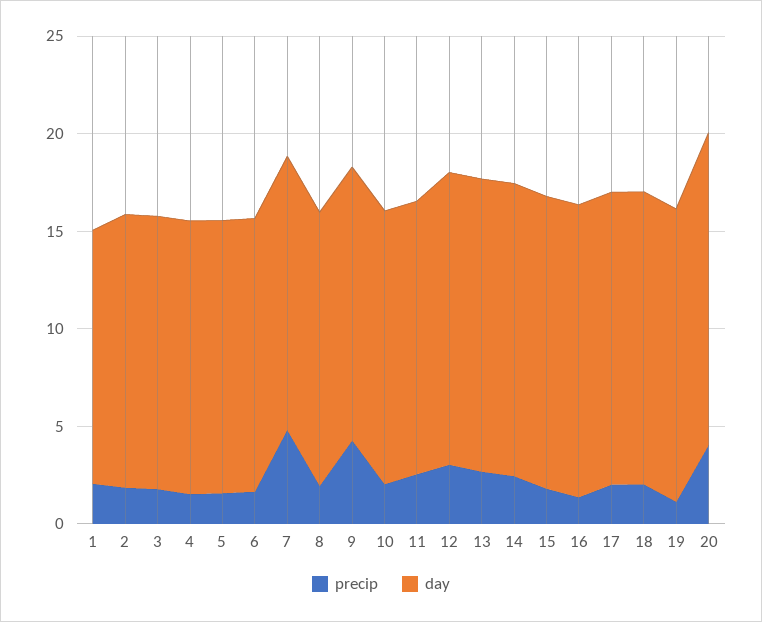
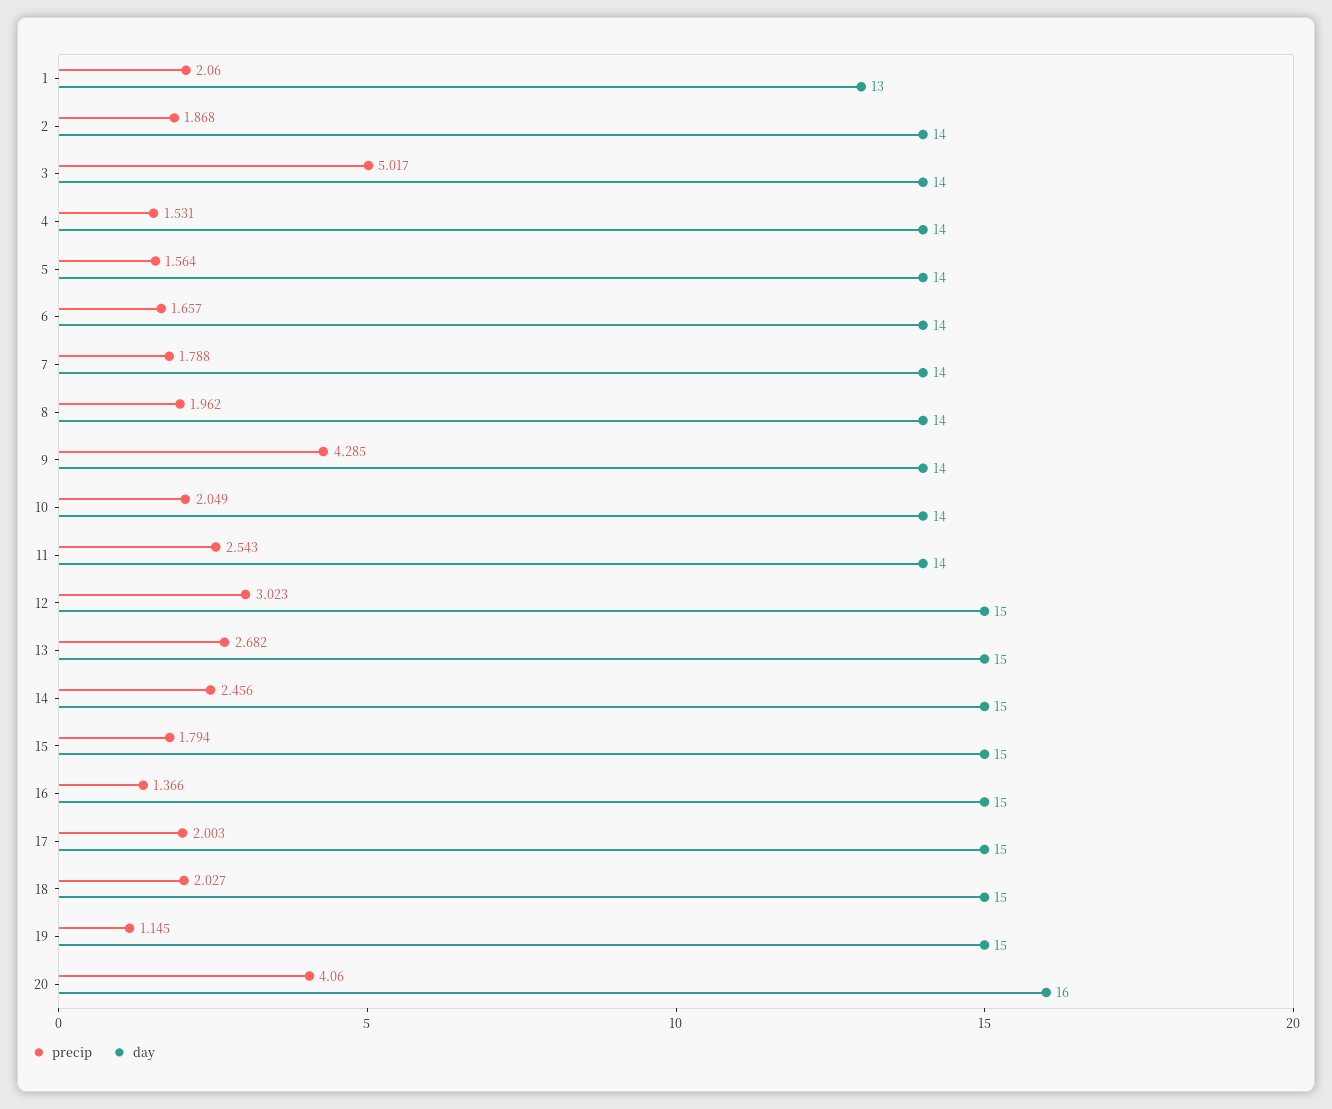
  {
    "precip": {
      "1": 2.06,
      "2": 1.868,
-     "3": 2,
+     "3": 5.017,
      "4": 1.531,
      "5": 1.564,
      "6": 1.657,
-     "7": 5,
+     "7": 1.788,
      "8": 1.962,
      "9": 4.285,
      "10": 2.049,
      "11": 2.543,
      "12": 3.023,
      "13": 2.682,
      "14": 2.456,
      "15": 1.794,
      "16": 1.366,
      "17": 2.003,
      "18": 2.027,
      "19": 1.145,
      "20": 4.06
    },
    "day": {
      "1": 13,
      "2": 14,
      "3": 14,
      "4": 14,
      "5": 14,
      "6": 14,
      "7": 14,
      "8": 14,
      "9": 14,
      "10": 14,
      "11": 14,
      "12": 15,
      "13": 15,
      "14": 15,
      "15": 15,
      "16": 15,
      "17": 15,
      "18": 15,
      "19": 15,
      "20": 16
    }
  }

